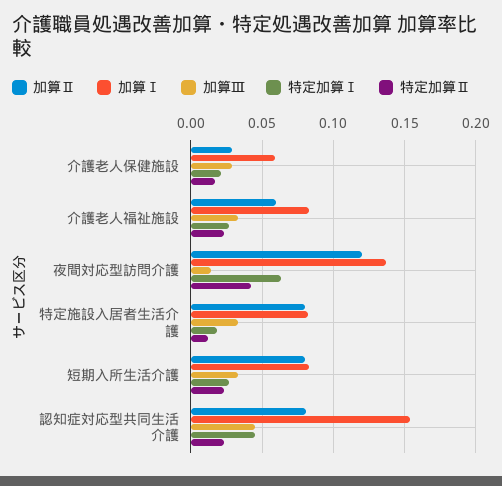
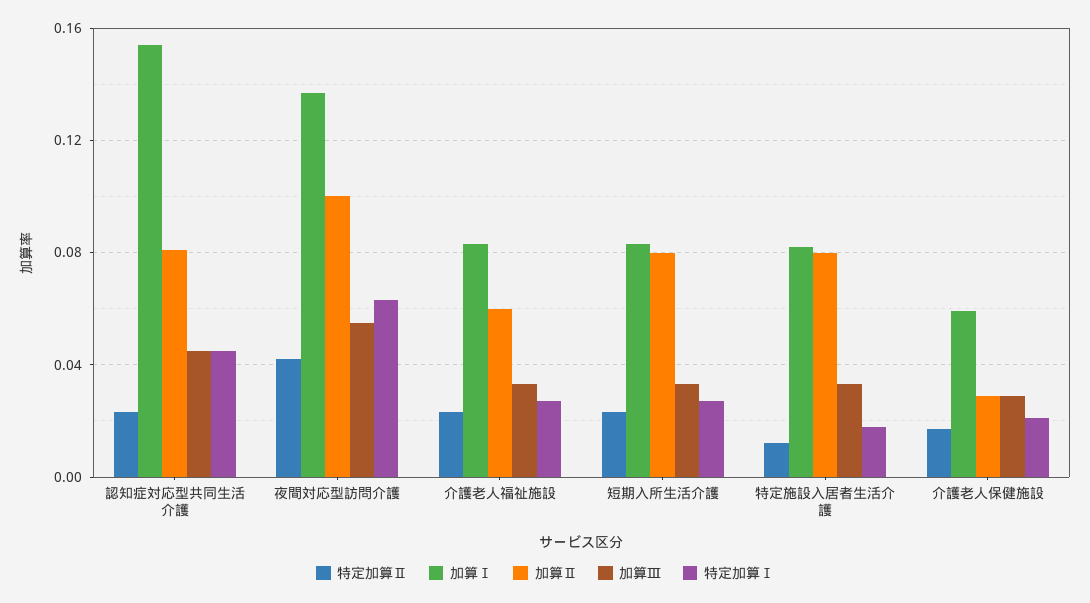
  {
    "加算Ⅱ": {
      "介護老人保健施設": 0.03,
      "介護老人福祉施設": 0.06,
-     "夜間対応型訪問介護": 0.12,
+     "夜間対応型訪問介護": 0.1,
      "特定施設入居者生活介護": 0.08,
      "短期入所生活介護": 0.08,
      "認知症対応型共同生活介護": 0.08
    },
    "加算Ⅰ": {
      "介護老人保健施設": 0.06,
      "介護老人福祉施設": 0.085,
      "夜間対応型訪問介護": 0.135,
      "特定施設入居者生活介護": 0.08,
      "短期入所生活介護": 0.085,
      "認知症対応型共同生活介護": 0.155
    },
    "加算Ⅲ": {
      "介護老人保健施設": 0.03,
      "介護老人福祉施設": 0.035,
-     "夜間対応型訪問介護": 0.015,
+     "夜間対応型訪問介護": 0.055,
      "特定施設入居者生活介護": 0.035,
      "短期入所生活介護": 0.035,
      "認知症対応型共同生活介護": 0.045
    },
    "特定加算Ⅰ": {
      "介護老人保健施設": 0.02,
      "介護老人福祉施設": 0.025,
      "夜間対応型訪問介護": 0.065,
      "特定施設入居者生活介護": 0.02,
      "短期入所生活介護": 0.025,
      "認知症対応型共同生活介護": 0.045
    },
    "特定加算Ⅱ": {
      "介護老人保健施設": 0.015,
      "介護老人福祉施設": 0.025,
      "夜間対応型訪問介護": 0.04,
      "特定施設入居者生活介護": 0.01,
      "短期入所生活介護": 0.025,
      "認知症対応型共同生活介護": 0.025
    }
  }

